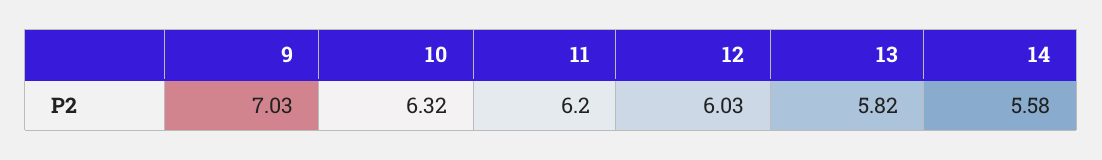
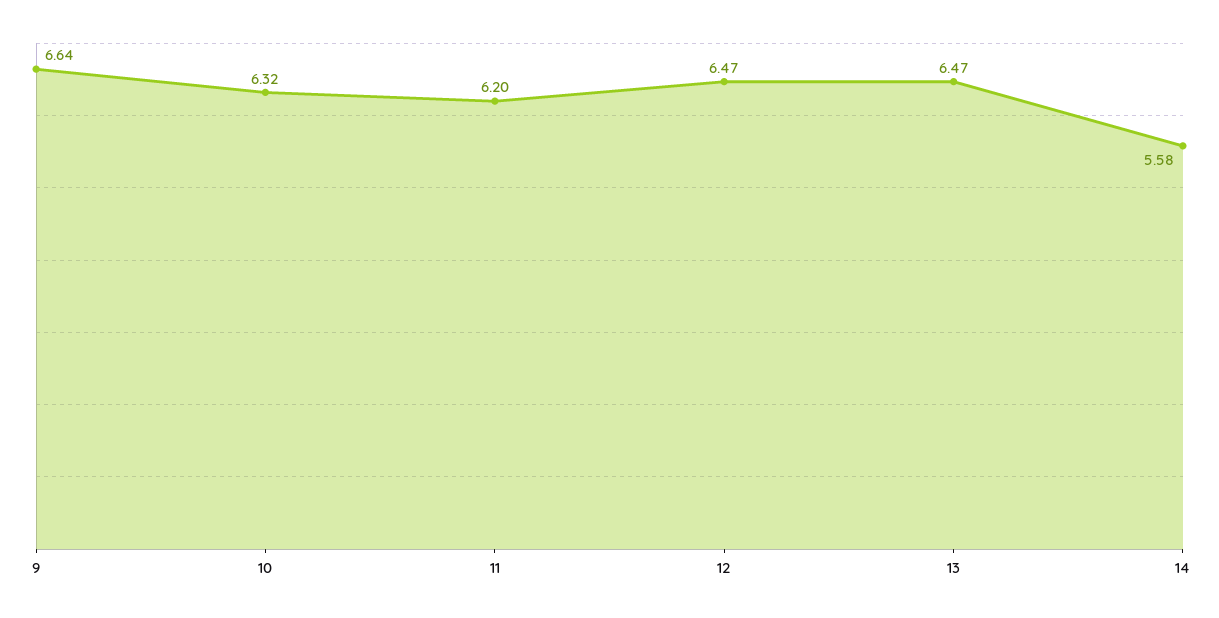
  {
-   "9": 7.03,
+   "9": 6.64,
    "10": 6.32,
    "11": 6.2,
-   "12": 6.03,
+   "12": 6.47,
-   "13": 5.82,
+   "13": 6.47,
    "14": 5.58
  }

